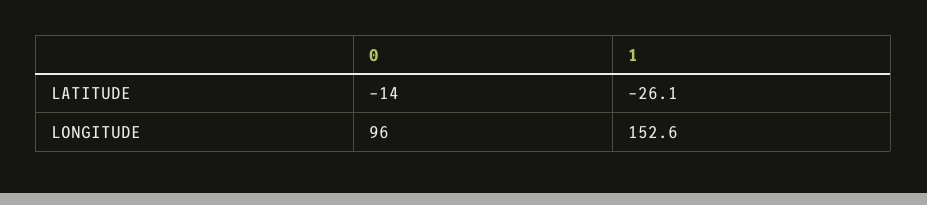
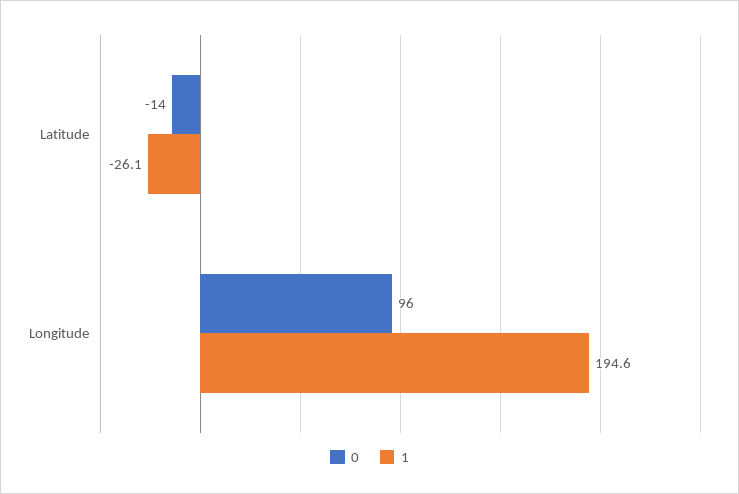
  {
    "0": {
      "LATITUDE": -14,
      "LONGITUDE": 96
    },
    "1": {
      "LATITUDE": -26.1,
-     "LONGITUDE": 152.6
+     "LONGITUDE": 194.6
    }
  }

